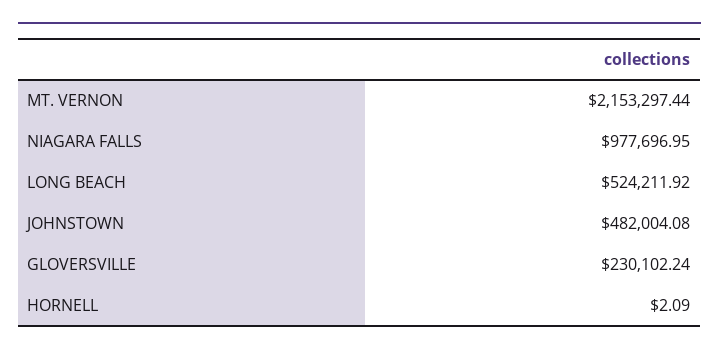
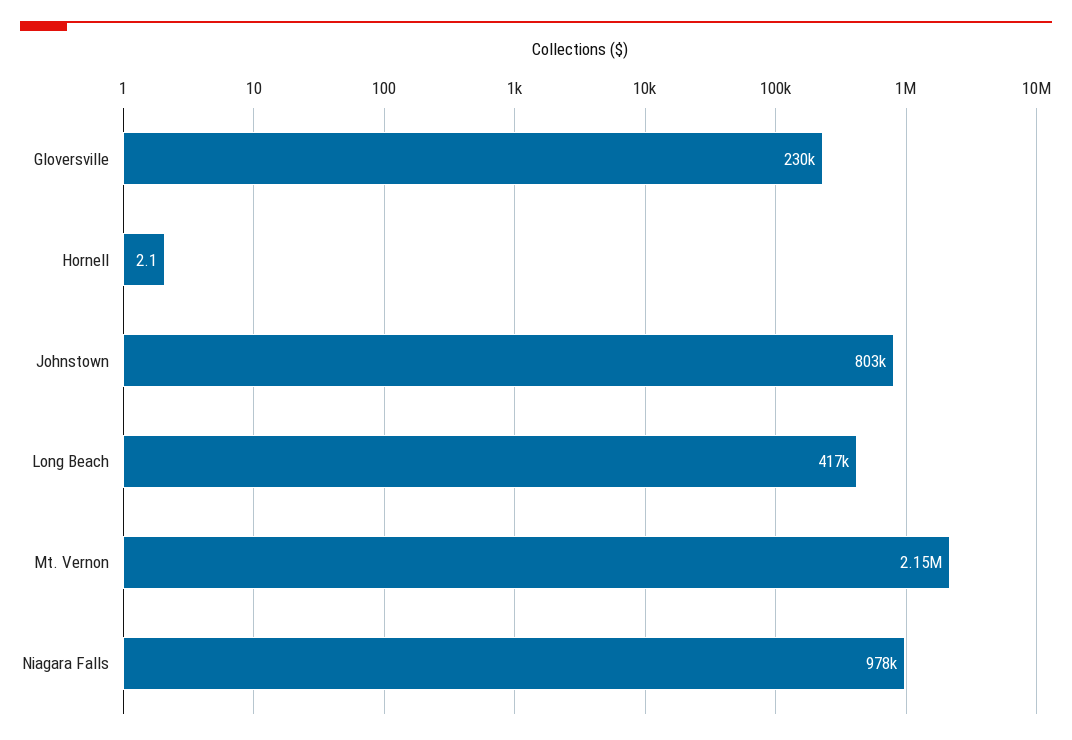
  {
    "MT. VERNON": 2153297.44,
    "NIAGARA FALLS": 977696.95,
-   "LONG BEACH": 524211.92,
+   "LONG BEACH": 417000,
-   "JOHNSTOWN": 482004.08,
+   "JOHNSTOWN": 803000,
    "GLOVERSVILLE": 230102.24,
    "HORNELL": 2.09
  }

